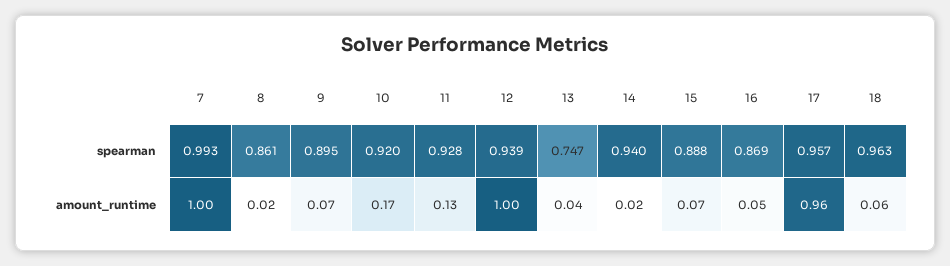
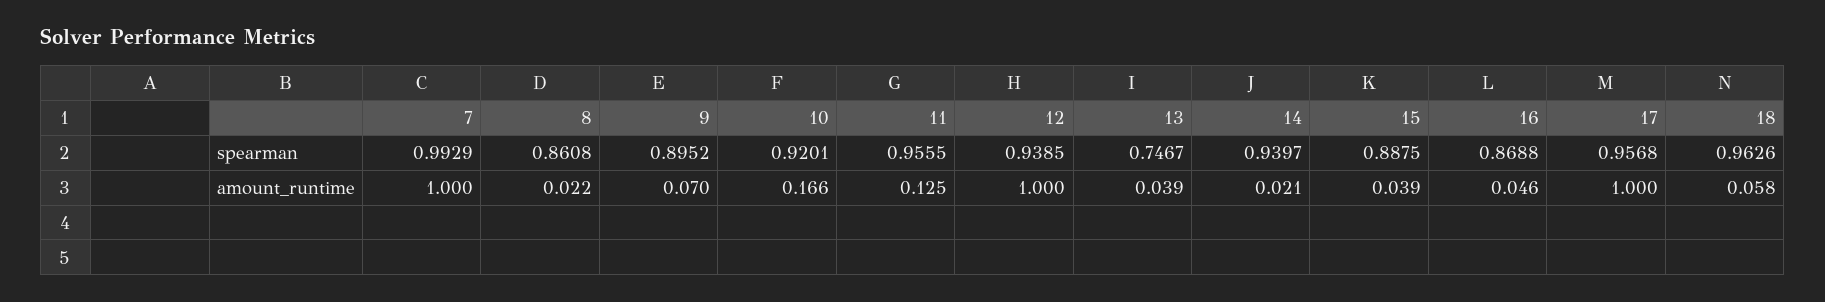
  {
    "7": {
      "spearman": 0.9929,
      "amount_runtime": 1
    },
    "8": {
      "spearman": 0.8608,
      "amount_runtime": 0.022
    },
    "9": {
      "spearman": 0.8952,
      "amount_runtime": 0.07
    },
    "10": {
      "spearman": 0.9201,
      "amount_runtime": 0.166
    },
    "11": {
-     "spearman": 0.928,
+     "spearman": 0.9555,
      "amount_runtime": 0.125
    },
    "12": {
      "spearman": 0.9385,
      "amount_runtime": 1
    },
    "13": {
      "spearman": 0.7467,
      "amount_runtime": 0.039
    },
    "14": {
      "spearman": 0.9397,
      "amount_runtime": 0.021
    },
    "15": {
      "spearman": 0.8875,
-     "amount_runtime": 0.07
+     "amount_runtime": 0.039
    },
    "16": {
      "spearman": 0.8688,
      "amount_runtime": 0.046
    },
    "17": {
      "spearman": 0.9568,
-     "amount_runtime": 0.96
+     "amount_runtime": 1
    },
    "18": {
      "spearman": 0.9626,
      "amount_runtime": 0.058
    }
  }

